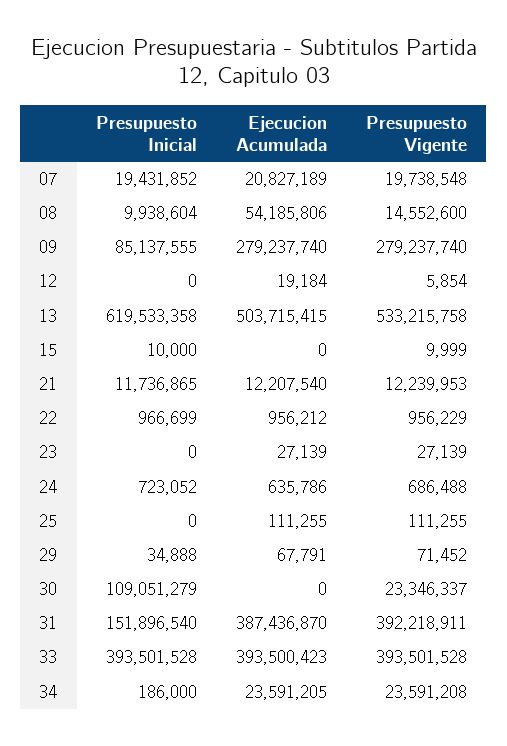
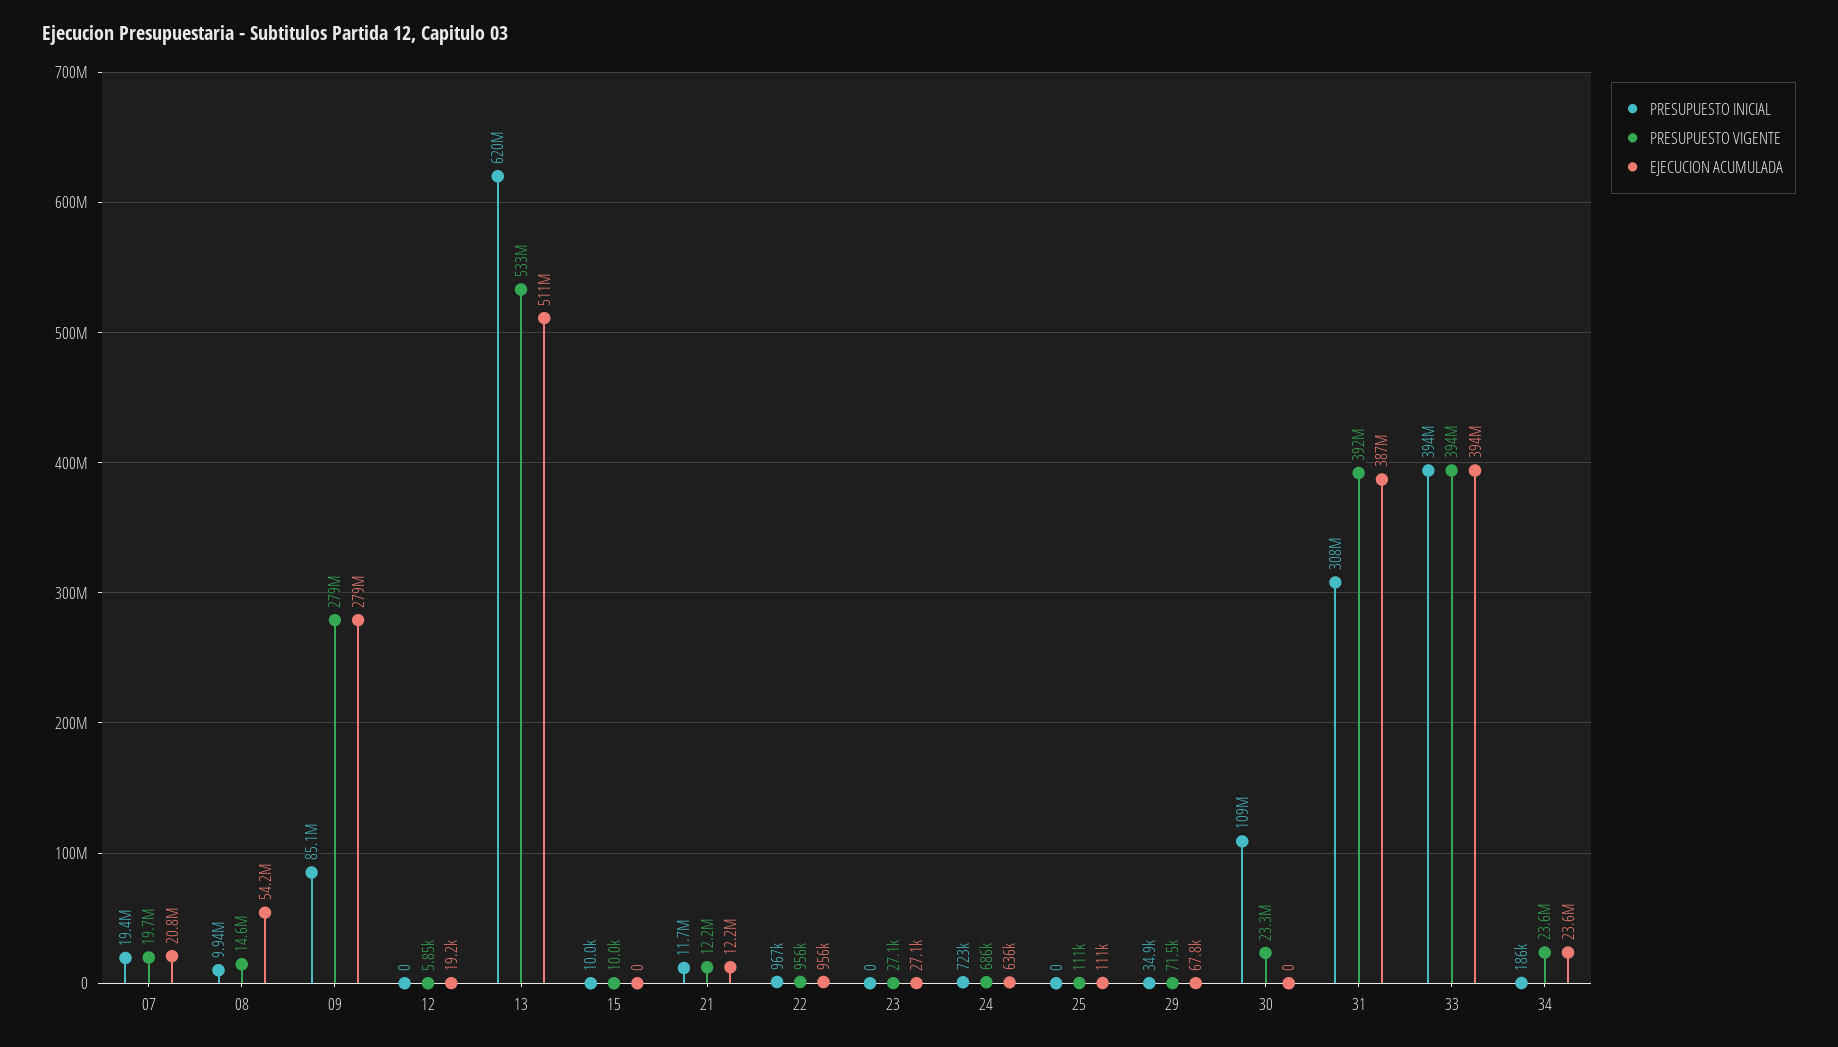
  {
    "Presupuesto Inicial": {
      "07": 19431852,
      "08": 9938604,
      "09": 85137555,
      "12": 0,
      "13": 619533358,
      "15": 10000,
      "21": 11736865,
      "22": 966699,
      "23": 0,
      "24": 723052,
      "25": 0,
      "29": 34888,
      "30": 109051279,
-     "31": 151896540,
+     "31": 308000000,
      "33": 393501528,
      "34": 186000
    },
    "Ejecucion Acumulada": {
      "07": 20827189,
      "08": 54185806,
      "09": 279237740,
      "12": 19184,
-     "13": 503715415,
+     "13": 511000000,
      "15": 0,
      "21": 12207540,
      "22": 956212,
      "23": 27139,
      "24": 635786,
      "25": 111255,
      "29": 67791,
      "30": 0,
      "31": 387436870,
      "33": 393500423,
      "34": 23591205
    },
    "Presupuesto Vigente": {
      "07": 19738548,
      "08": 14552600,
      "09": 279237740,
      "12": 5854,
      "13": 533215758,
      "15": 9999,
      "21": 12239953,
      "22": 956229,
      "23": 27139,
      "24": 686488,
      "25": 111255,
      "29": 71452,
      "30": 23346337,
      "31": 392218911,
      "33": 393501528,
      "34": 23591208
    }
  }

